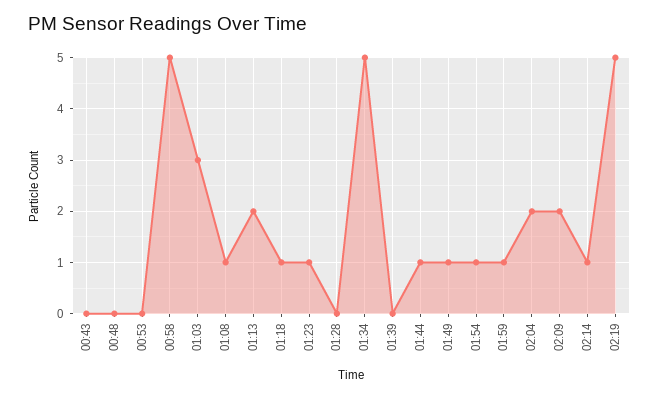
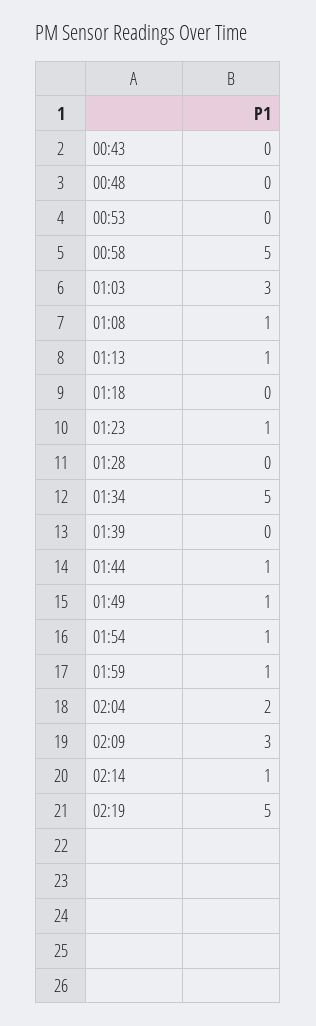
  {
    "00:43": 0,
    "00:48": 0,
    "00:53": 0,
    "00:58": 5,
    "01:03": 3,
    "01:08": 1,
-   "01:13": 2,
+   "01:13": 1,
-   "01:18": 1,
+   "01:18": 0,
    "01:23": 1,
    "01:28": 0,
    "01:34": 5,
    "01:39": 0,
    "01:44": 1,
    "01:49": 1,
    "01:54": 1,
    "01:59": 1,
    "02:04": 2,
-   "02:09": 2,
+   "02:09": 3,
    "02:14": 1,
    "02:19": 5
  }

